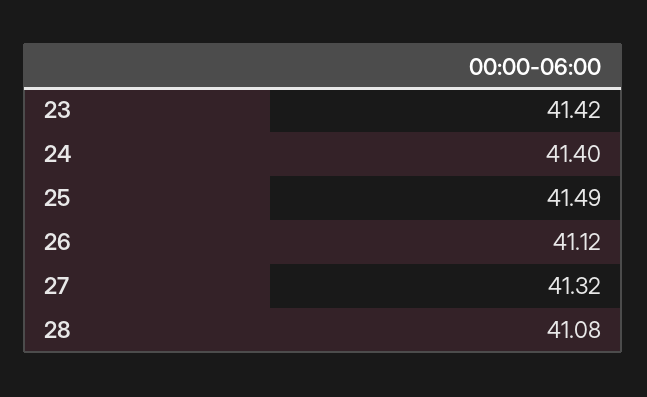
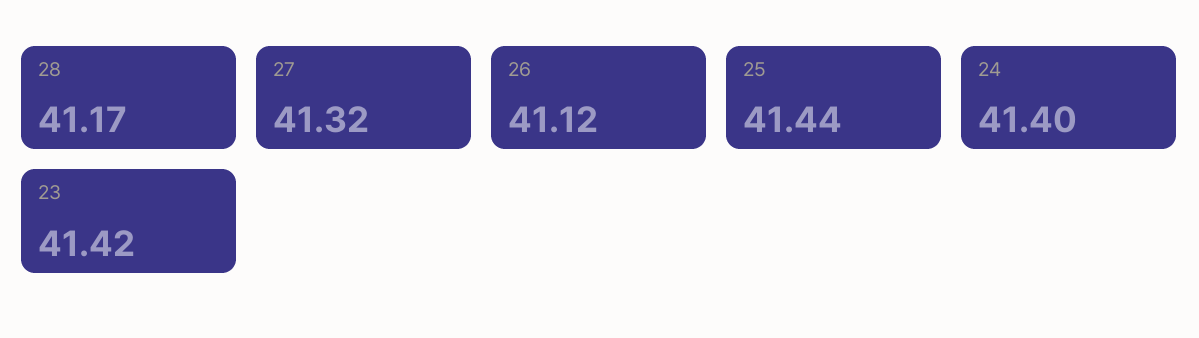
  {
    "23": 41.42,
    "24": 41.4,
-   "25": 41.49,
+   "25": 41.44,
    "26": 41.12,
    "27": 41.32,
-   "28": 41.08
+   "28": 41.17
  }

